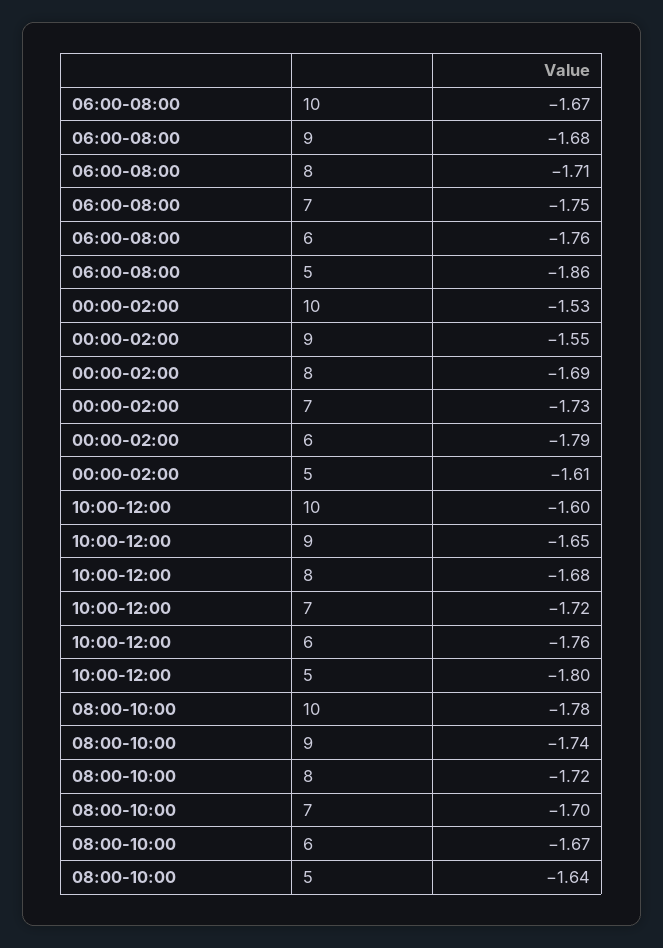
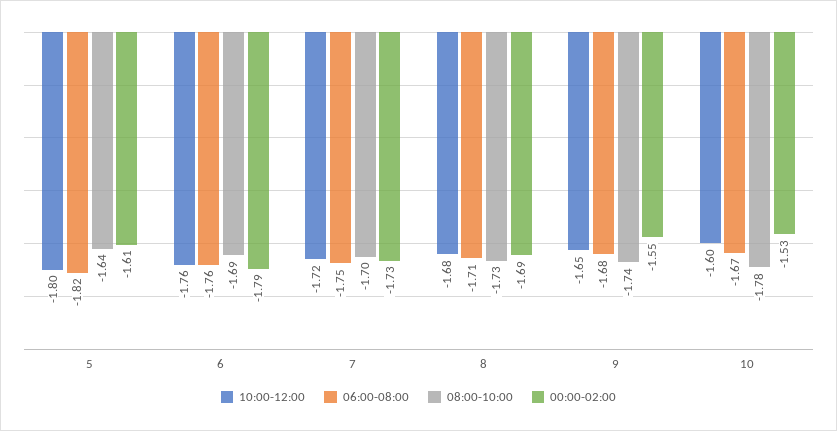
  {
    "06:00-08:00": {
      "10": -1.67,
      "9": -1.68,
      "8": -1.71,
      "7": -1.75,
      "6": -1.76,
-     "5": -1.86
+     "5": -1.82
    },
    "00:00-02:00": {
      "10": -1.53,
      "9": -1.55,
      "8": -1.69,
      "7": -1.73,
      "6": -1.79,
      "5": -1.61
    },
    "10:00-12:00": {
      "10": -1.6,
      "9": -1.65,
      "8": -1.68,
      "7": -1.72,
      "6": -1.76,
      "5": -1.8
    },
    "08:00-10:00": {
      "10": -1.78,
      "9": -1.74,
-     "8": -1.72,
+     "8": -1.73,
      "7": -1.7,
-     "6": -1.67,
+     "6": -1.69,
      "5": -1.64
    }
  }

